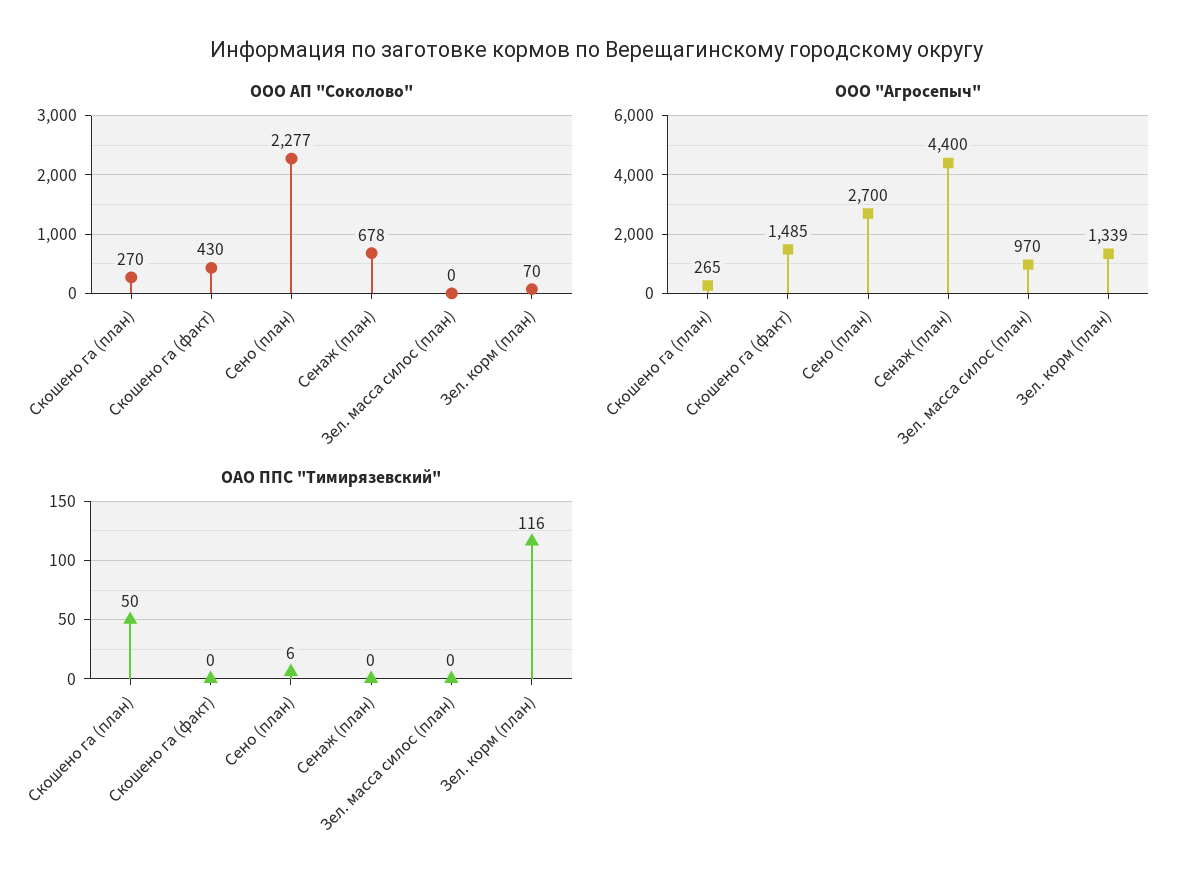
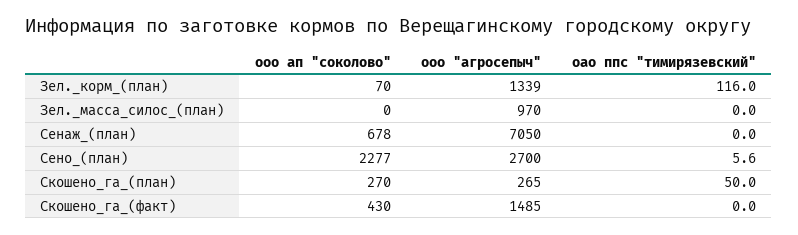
  {
    "ООО АП \"Соколово\"": {
      "Скошено га (план)": 270,
      "Скошено га (факт)": 430,
      "Сено (план)": 2277,
      "Сенаж (план)": 678,
      "Зел. масса силос (план)": 0,
      "Зел. корм (план)": 70
    },
    "ООО \"Агросепыч\"": {
      "Скошено га (план)": 265,
      "Скошено га (факт)": 1485,
      "Сено (план)": 2700,
-     "Сенаж (план)": 4400,
+     "Сенаж (план)": 7050,
      "Зел. масса силос (план)": 970,
      "Зел. корм (план)": 1339
    },
    "ОАО ППС \"Тимирязевский\"": {
      "Скошено га (план)": 50,
      "Скошено га (факт)": 0,
      "Сено (план)": 5.6,
      "Сенаж (план)": 0,
      "Зел. масса силос (план)": 0,
      "Зел. корм (план)": 116
    }
  }

